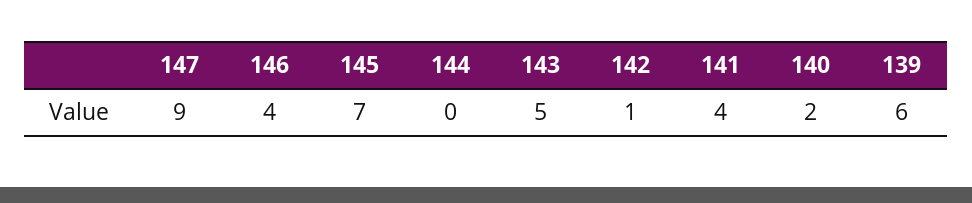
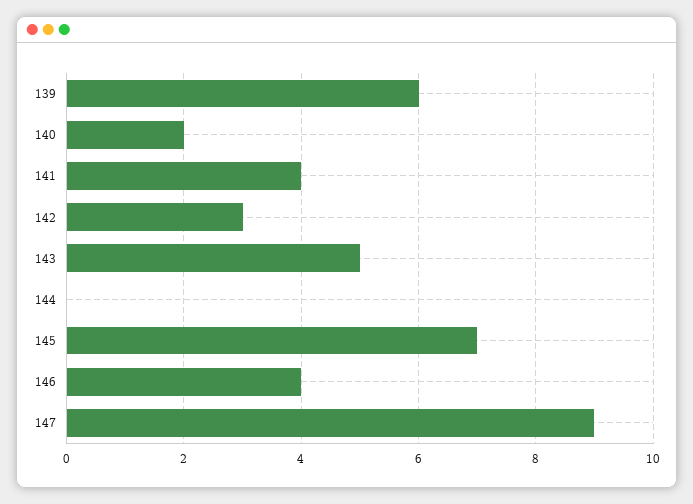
  {
    "147": 9,
    "146": 4,
    "145": 7,
    "144": 0,
    "143": 5,
-   "142": 1,
+   "142": 3,
    "141": 4,
    "140": 2,
    "139": 6
  }

